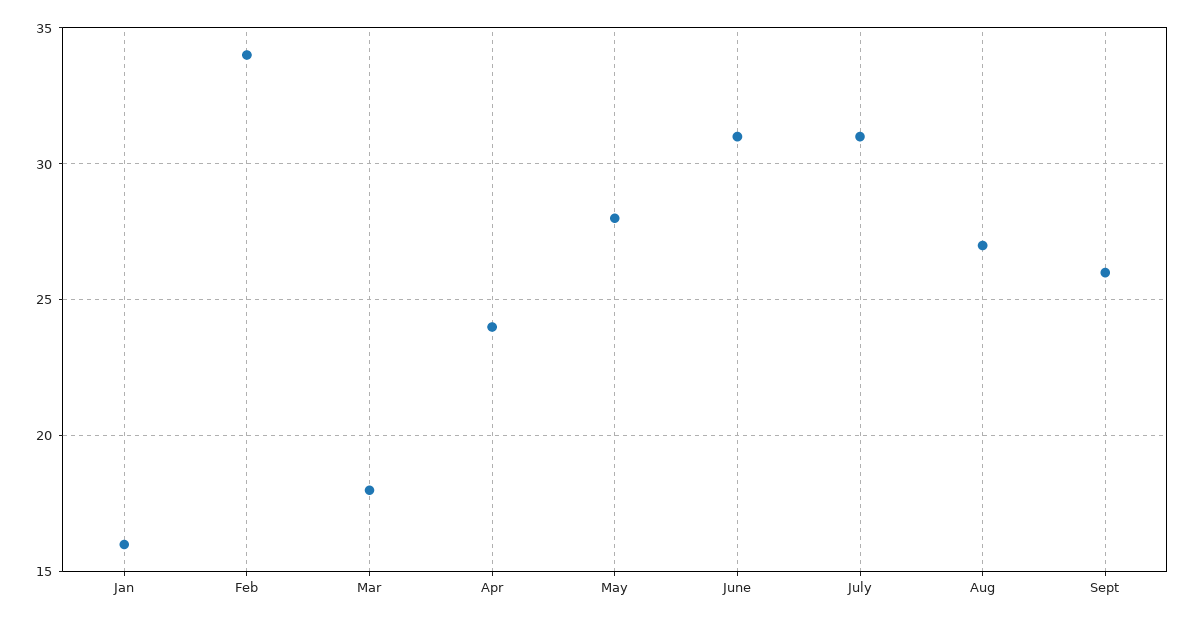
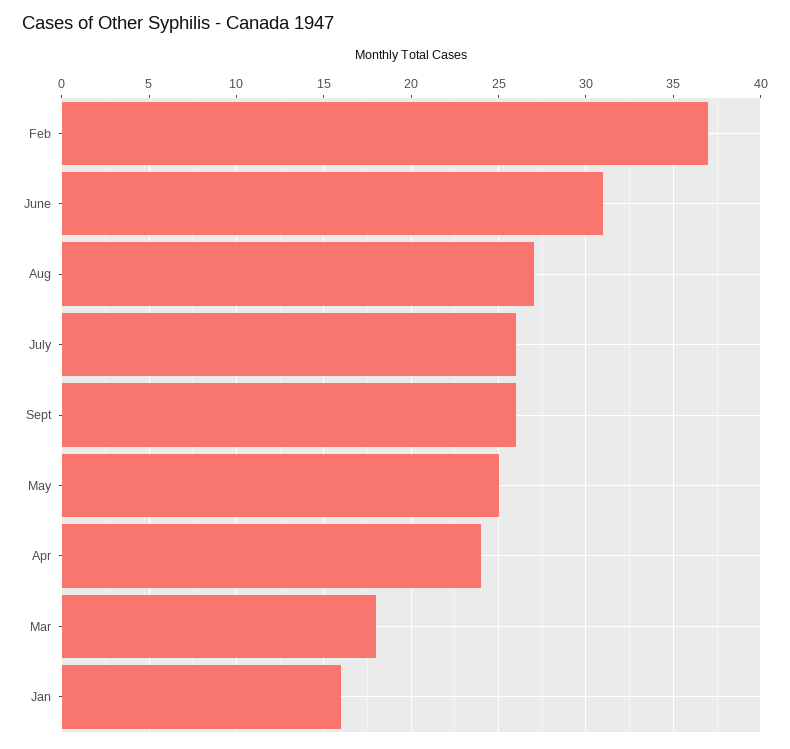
  {
    "Jan": 16,
-   "Feb": 34,
+   "Feb": 37,
    "Mar": 18,
    "Apr": 24,
-   "May": 28,
+   "May": 25,
    "June": 31,
-   "July": 31,
+   "July": 26,
    "Aug": 27,
    "Sept": 26
  }

